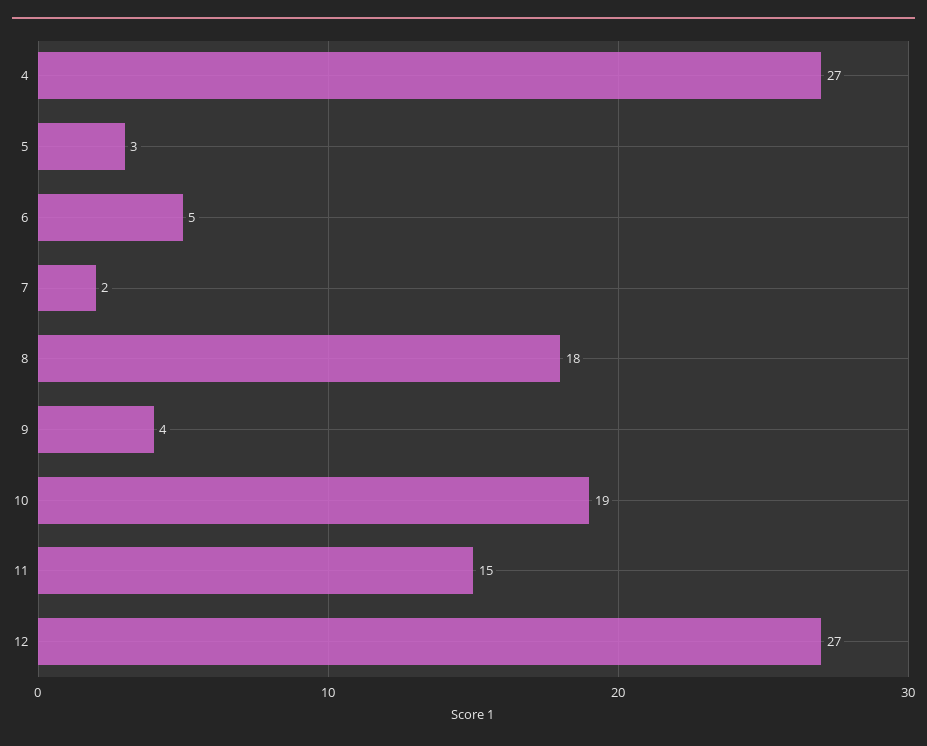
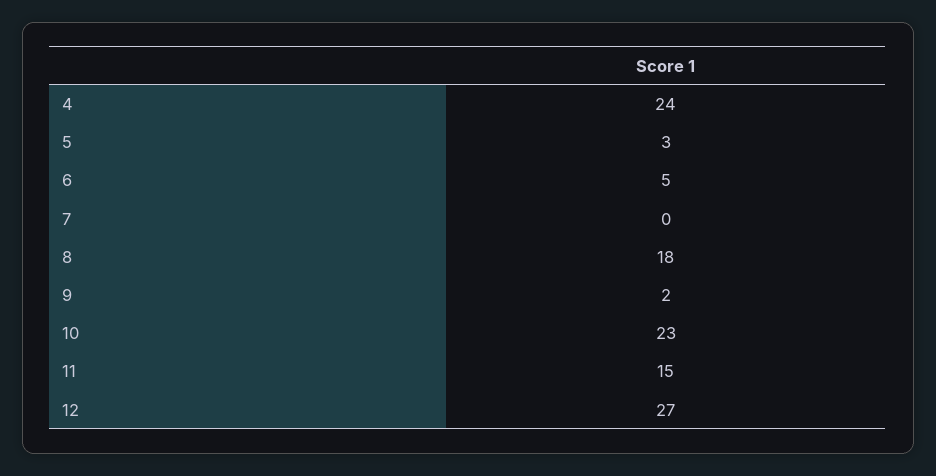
  {
-   "4": 27,
+   "4": 24,
    "5": 3,
    "6": 5,
-   "7": 2,
+   "7": 0,
    "8": 18,
-   "9": 4,
+   "9": 2,
-   "10": 19,
+   "10": 23,
    "11": 15,
    "12": 27
  }

